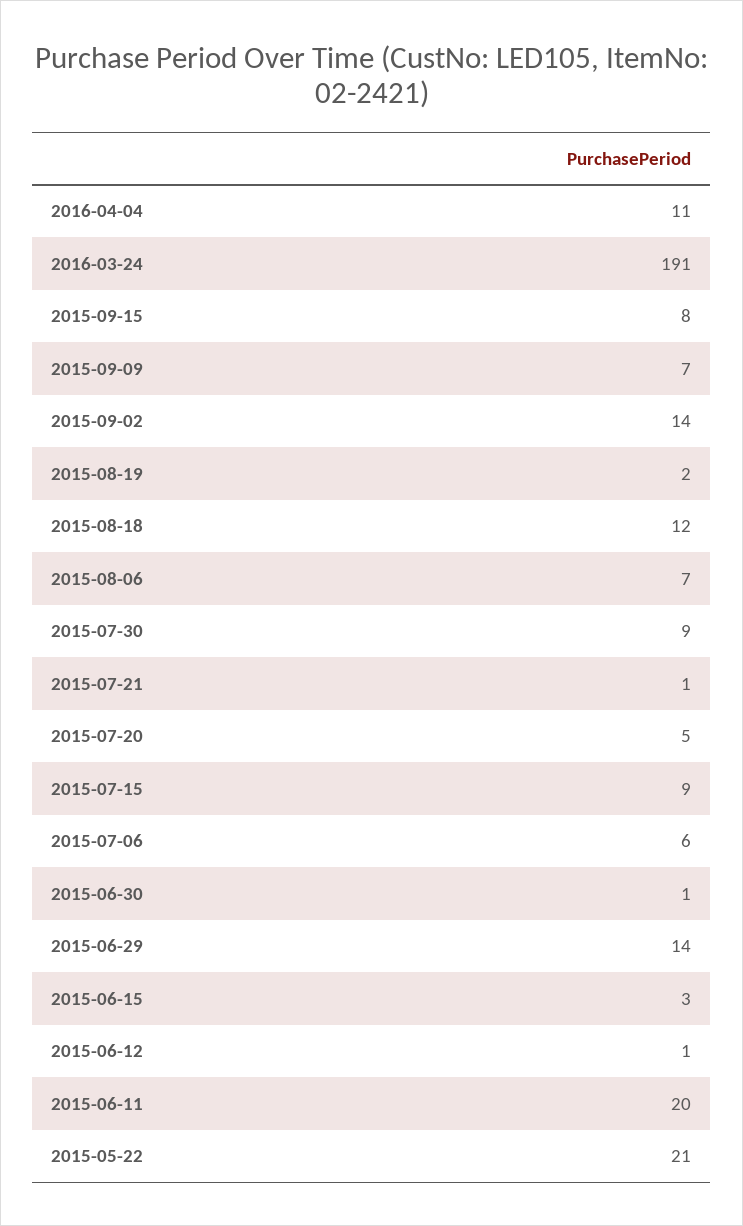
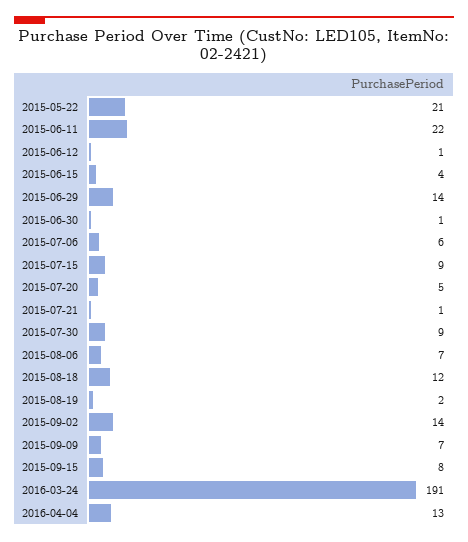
  {
-   "2016-04-04": 11,
+   "2016-04-04": 13,
    "2016-03-24": 191,
    "2015-09-15": 8,
    "2015-09-09": 7,
    "2015-09-02": 14,
    "2015-08-19": 2,
    "2015-08-18": 12,
    "2015-08-06": 7,
    "2015-07-30": 9,
    "2015-07-21": 1,
    "2015-07-20": 5,
    "2015-07-15": 9,
    "2015-07-06": 6,
    "2015-06-30": 1,
    "2015-06-29": 14,
-   "2015-06-15": 3,
+   "2015-06-15": 4,
    "2015-06-12": 1,
-   "2015-06-11": 20,
+   "2015-06-11": 22,
    "2015-05-22": 21
  }

